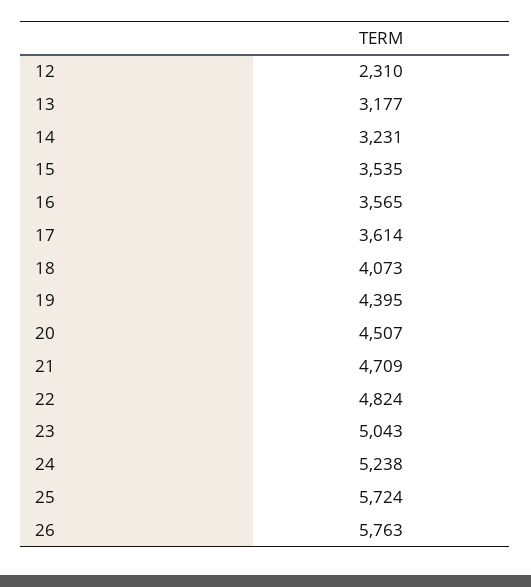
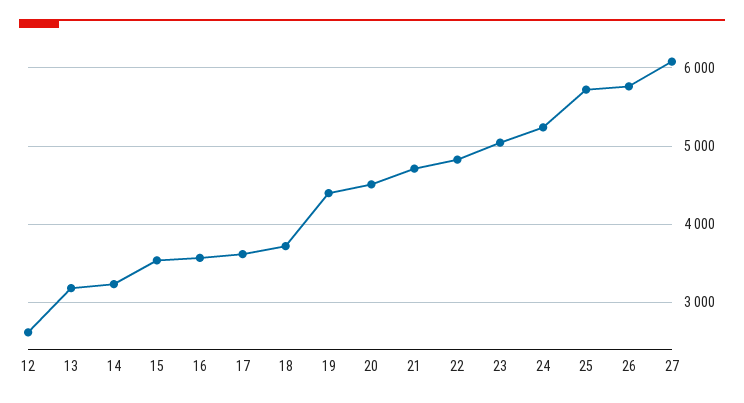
  {
-   "12": 2310,
+   "12": 2600,
    "13": 3177,
    "14": 3231,
    "15": 3535,
    "16": 3565,
    "17": 3614,
-   "18": 4073,
+   "18": 3700,
    "19": 4395,
    "20": 4507,
    "21": 4709,
    "22": 4824,
    "23": 5043,
    "24": 5238,
    "25": 5724,
-   "26": 5763
+   "26": 5763,
+   "27": 6100
  }

